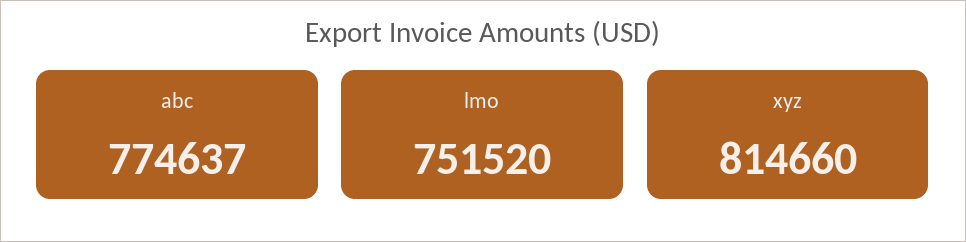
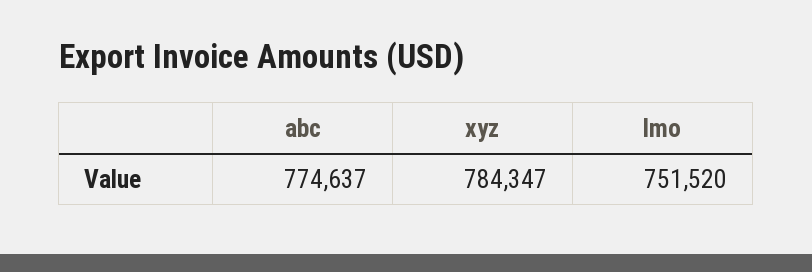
  {
    "abc": 774637,
    "lmo": 751520,
-   "xyz": 814660
+   "xyz": 784347
  }

